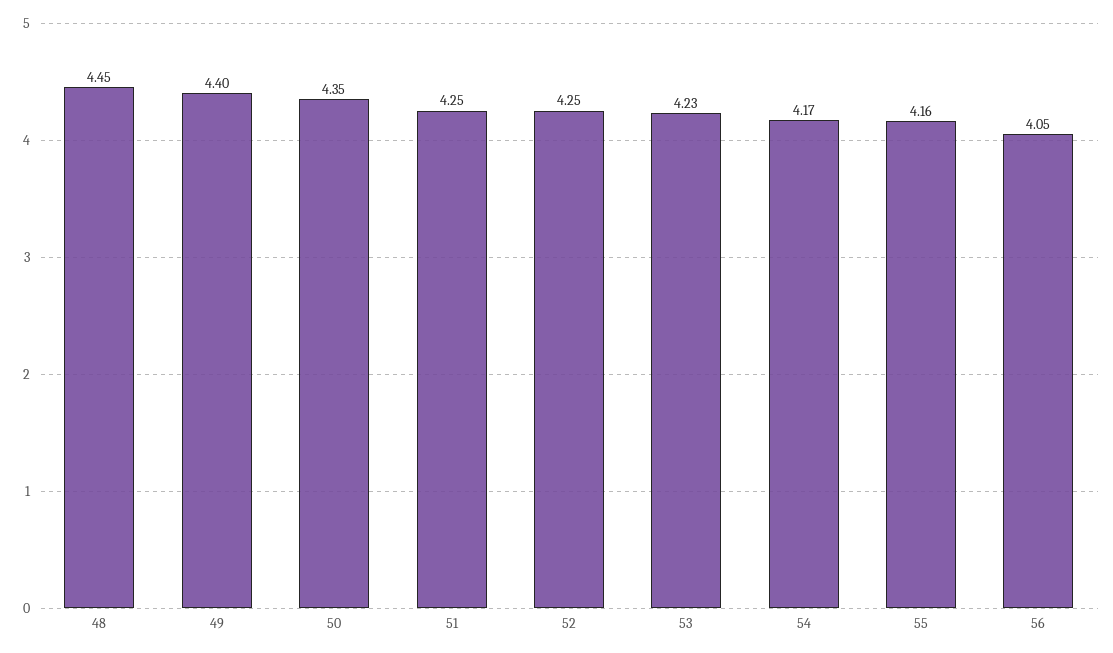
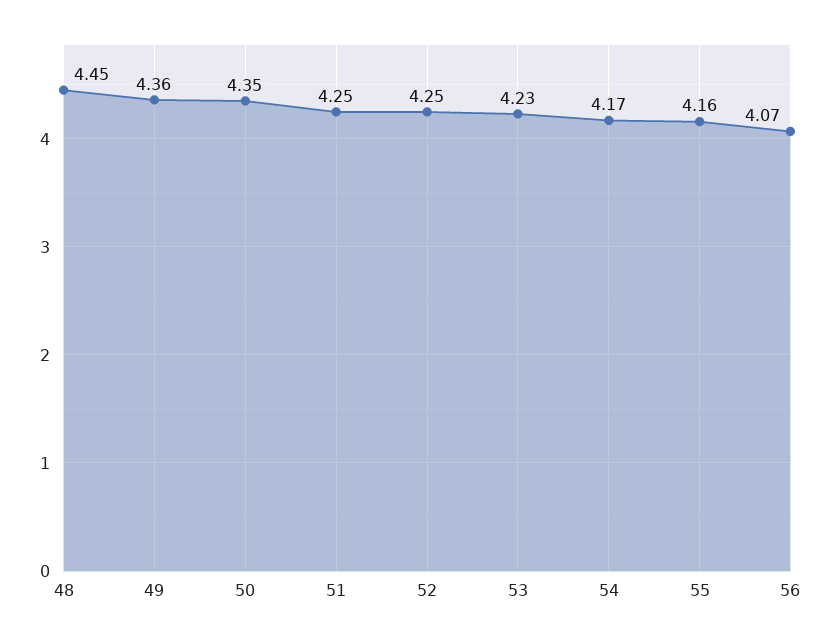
  {
    "48": 4.45,
-   "49": 4.4,
+   "49": 4.36,
    "50": 4.35,
    "51": 4.25,
    "52": 4.25,
    "53": 4.23,
    "54": 4.17,
    "55": 4.16,
-   "56": 4.05
+   "56": 4.07
  }

